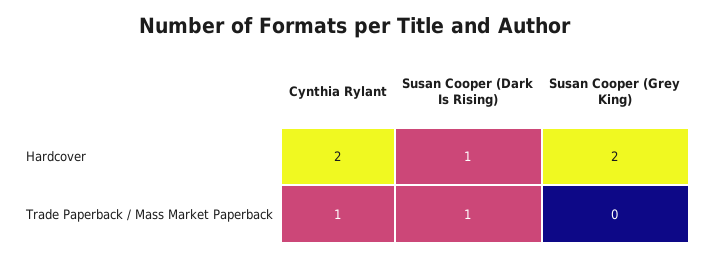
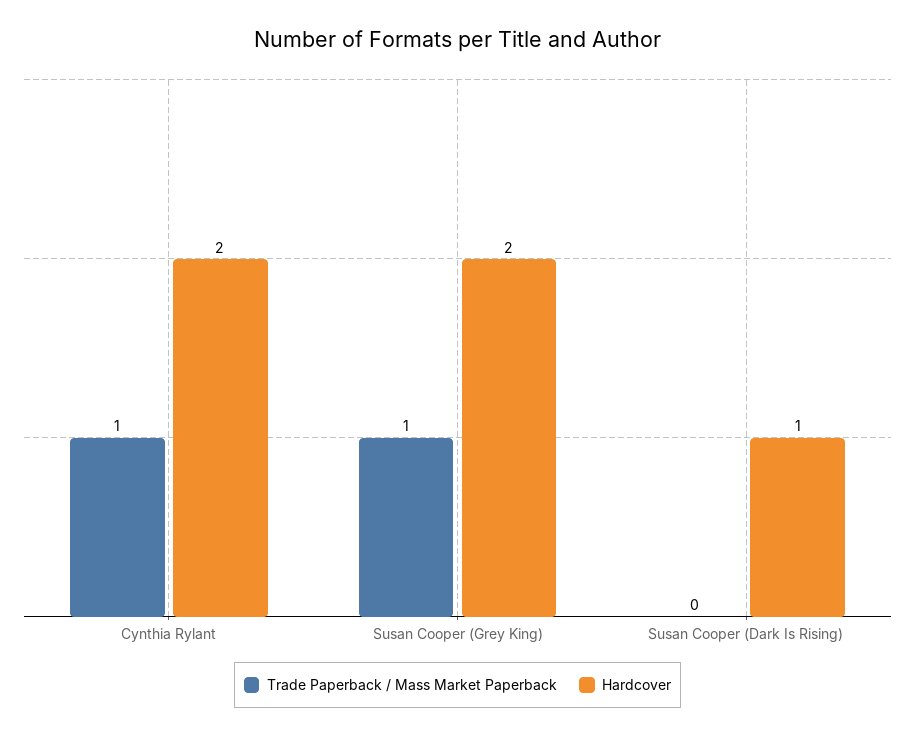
  {
    "Hardcover": {
      "Cynthia Rylant": 2,
      "Susan Cooper (Dark Is Rising)": 1,
      "Susan Cooper (Grey King)": 2
    },
    "Trade Paperback / Mass Market Paperback": {
      "Cynthia Rylant": 1,
-     "Susan Cooper (Dark Is Rising)": 1,
+     "Susan Cooper (Dark Is Rising)": 0,
-     "Susan Cooper (Grey King)": 0
+     "Susan Cooper (Grey King)": 1
    }
  }

